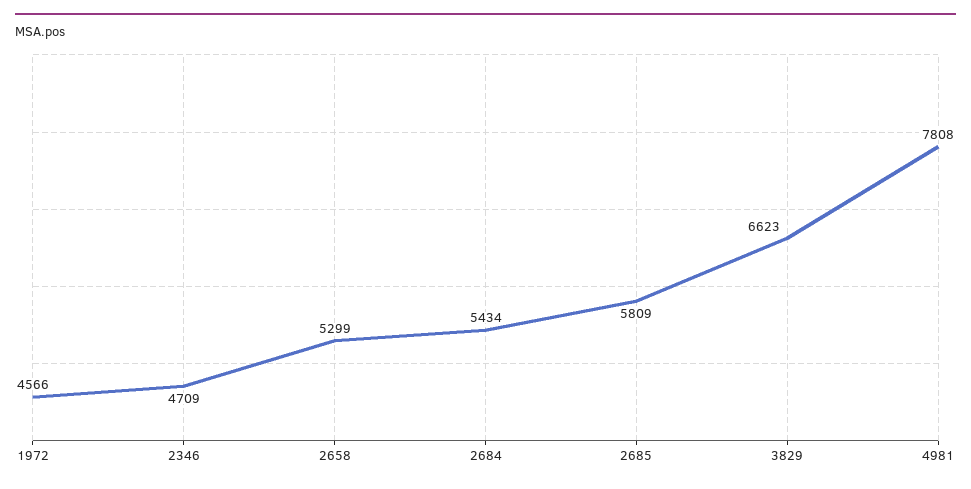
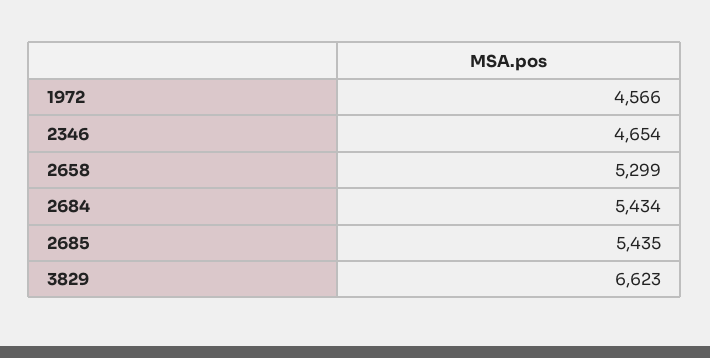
  {
    "1972": 4566,
-   "2346": 4709,
+   "2346": 4654,
    "2658": 5299,
    "2684": 5434,
-   "2685": 5809,
+   "2685": 5435,
-   "3829": 6623,
+   "3829": 6623
-   "4981": 7808
  }

